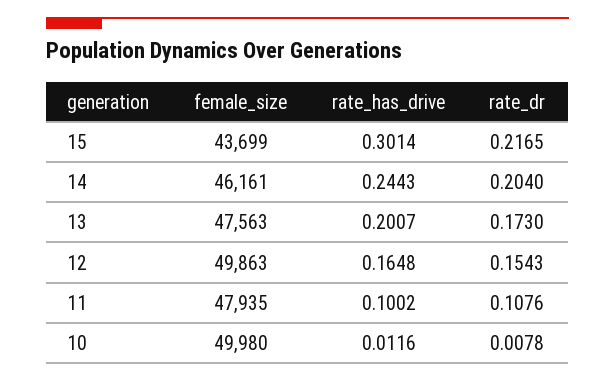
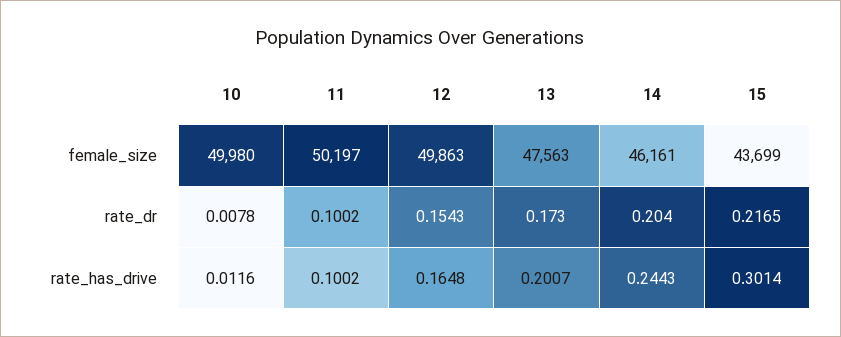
  {
    "female_size": {
      "15": 43699,
      "14": 46161,
      "13": 47563,
      "12": 49863,
-     "11": 47935,
+     "11": 50197,
      "10": 49980
    },
    "rate_has_drive": {
      "15": 0.3014,
      "14": 0.2443,
      "13": 0.2007,
      "12": 0.1648,
      "11": 0.1002,
      "10": 0.0116
    },
    "rate_dr": {
      "15": 0.2165,
      "14": 0.204,
      "13": 0.173,
      "12": 0.1543,
-     "11": 0.1076,
+     "11": 0.1002,
      "10": 0.0078
    }
  }

